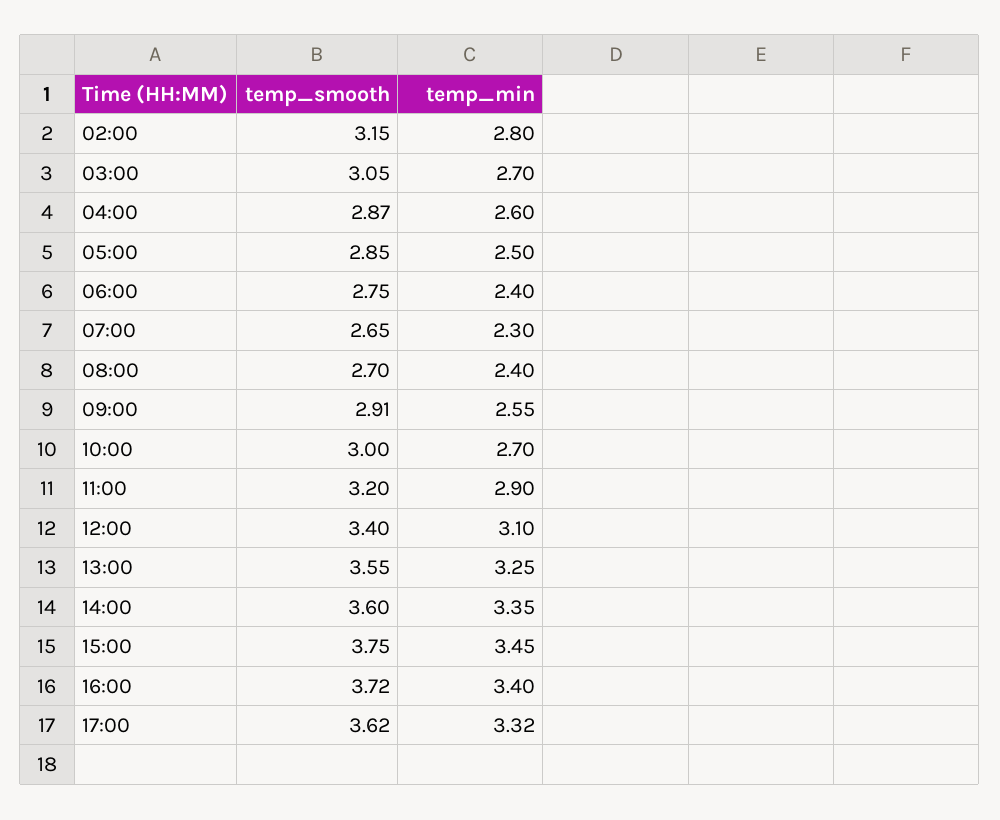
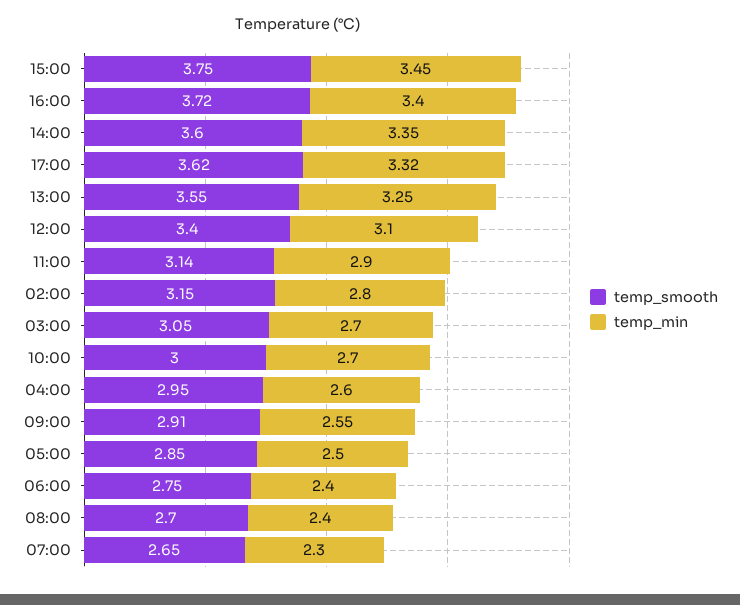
  {
    "temp_smooth": {
      "02:00": 3.15,
      "03:00": 3.05,
-     "04:00": 2.87,
+     "04:00": 2.95,
      "05:00": 2.85,
      "06:00": 2.75,
      "07:00": 2.65,
      "08:00": 2.7,
      "09:00": 2.91,
      "10:00": 3,
-     "11:00": 3.2,
+     "11:00": 3.14,
      "12:00": 3.4,
      "13:00": 3.55,
      "14:00": 3.6,
      "15:00": 3.75,
      "16:00": 3.72,
      "17:00": 3.62
    },
    "temp_min": {
      "02:00": 2.8,
      "03:00": 2.7,
      "04:00": 2.6,
      "05:00": 2.5,
      "06:00": 2.4,
      "07:00": 2.3,
      "08:00": 2.4,
      "09:00": 2.55,
      "10:00": 2.7,
      "11:00": 2.9,
      "12:00": 3.1,
      "13:00": 3.25,
      "14:00": 3.35,
      "15:00": 3.45,
      "16:00": 3.4,
      "17:00": 3.32
    }
  }

